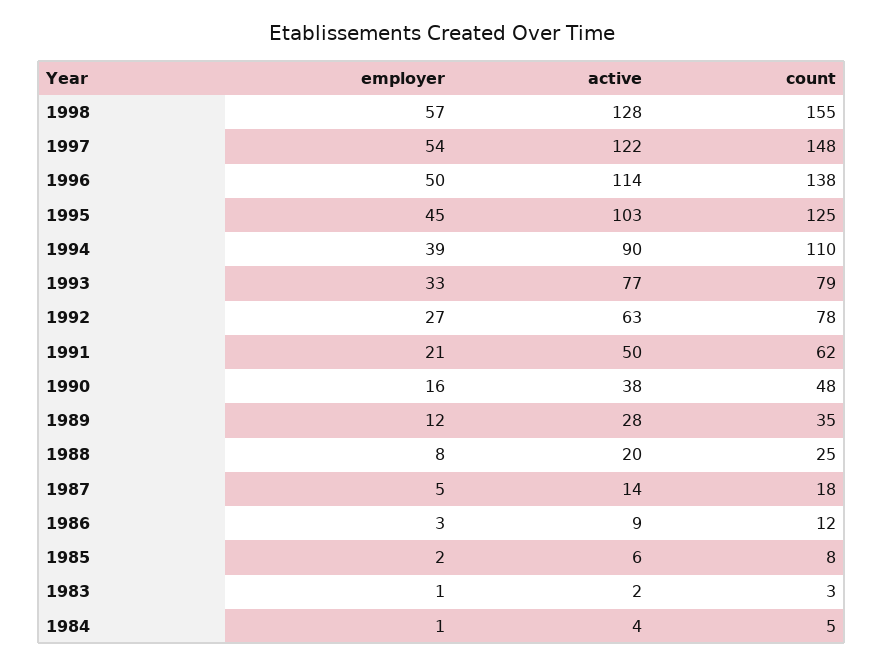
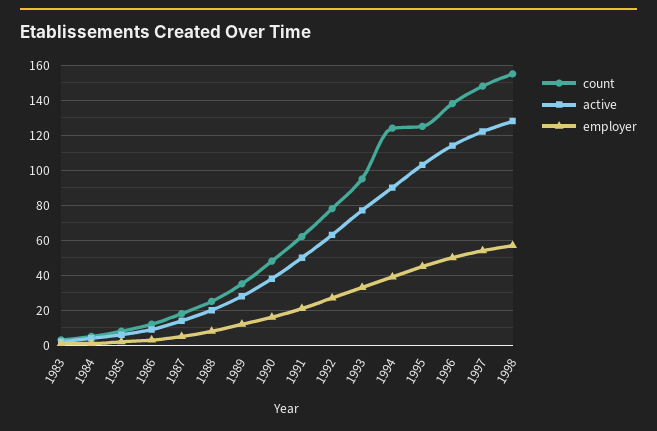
  {
    "employer": {
      "1998": 57,
      "1997": 54,
      "1996": 50,
      "1995": 45,
      "1994": 39,
      "1993": 33,
      "1992": 27,
      "1991": 21,
      "1990": 16,
      "1989": 12,
      "1988": 8,
      "1987": 5,
      "1986": 3,
      "1985": 2,
      "1983": 1,
      "1984": 1
    },
    "active": {
      "1998": 128,
      "1997": 122,
      "1996": 114,
      "1995": 103,
      "1994": 90,
      "1993": 77,
      "1992": 63,
      "1991": 50,
      "1990": 38,
      "1989": 28,
      "1988": 20,
      "1987": 14,
      "1986": 9,
      "1985": 6,
      "1983": 2,
      "1984": 4
    },
    "count": {
      "1998": 155,
      "1997": 148,
      "1996": 138,
      "1995": 125,
-     "1994": 110,
+     "1994": 125,
-     "1993": 79,
+     "1993": 95,
      "1992": 78,
      "1991": 62,
      "1990": 48,
      "1989": 35,
      "1988": 25,
      "1987": 18,
      "1986": 12,
      "1985": 8,
      "1983": 3,
      "1984": 5
    }
  }

